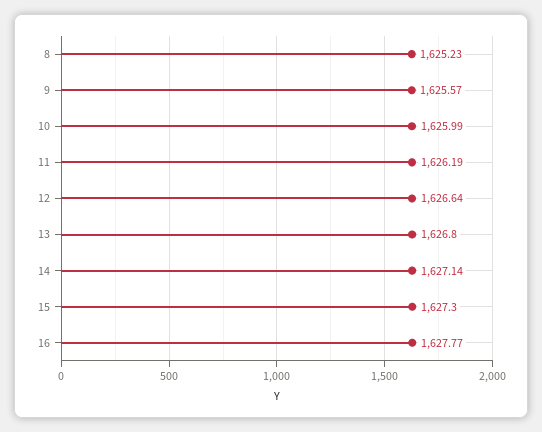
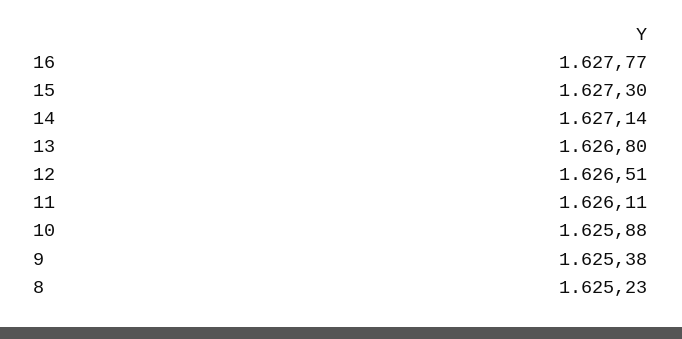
  {
    "8": 1625.23,
-   "9": 1625.57,
+   "9": 1625.38,
-   "10": 1625.99,
+   "10": 1625.88,
-   "11": 1626.19,
+   "11": 1626.11,
-   "12": 1626.64,
+   "12": 1626.51,
    "13": 1626.8,
    "14": 1627.14,
    "15": 1627.3,
    "16": 1627.77
  }

